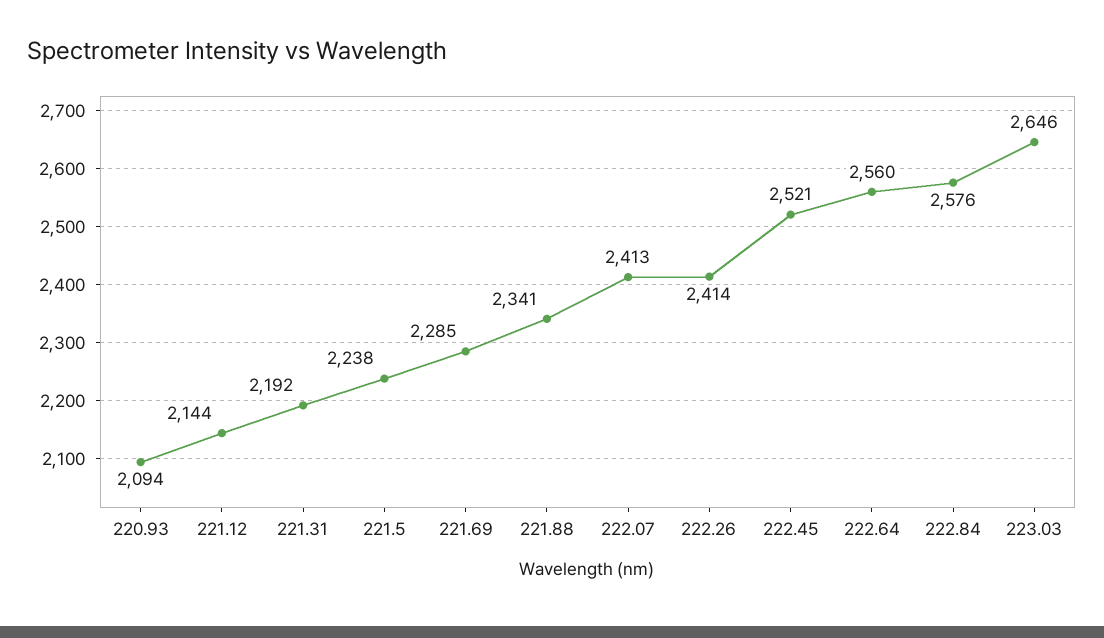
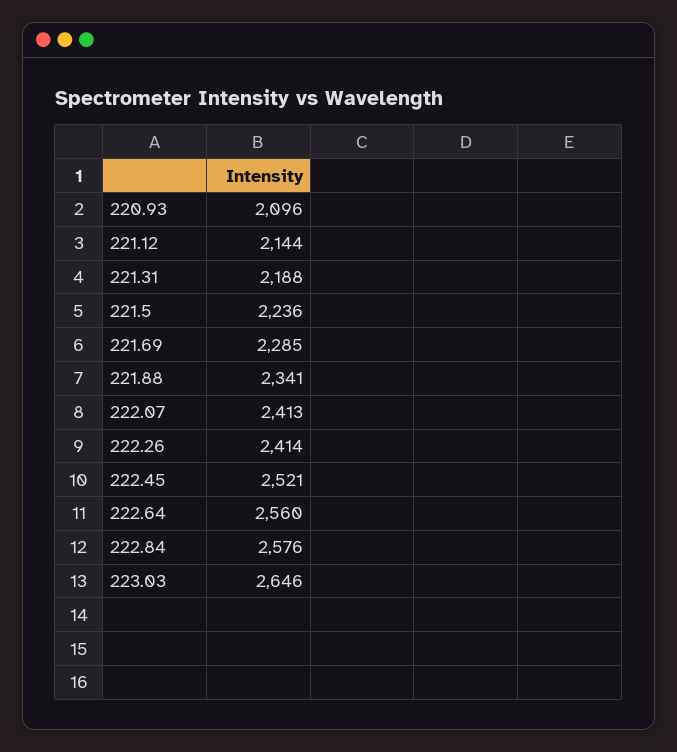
  {
-   "220.93": 2094,
+   "220.93": 2096,
    "221.12": 2144,
-   "221.31": 2192,
+   "221.31": 2188,
-   "221.5": 2238,
+   "221.5": 2236,
    "221.69": 2285,
    "221.88": 2341,
    "222.07": 2413,
    "222.26": 2414,
    "222.45": 2521,
    "222.64": 2560,
    "222.84": 2576,
    "223.03": 2646
  }

